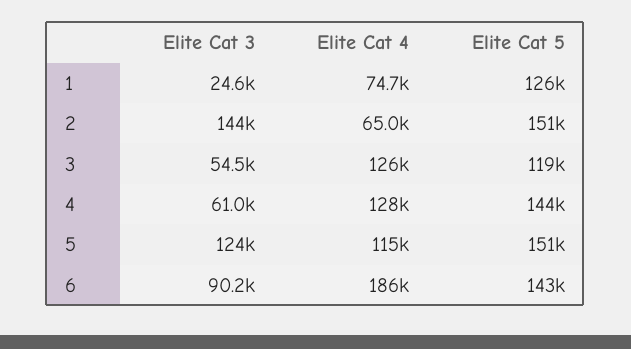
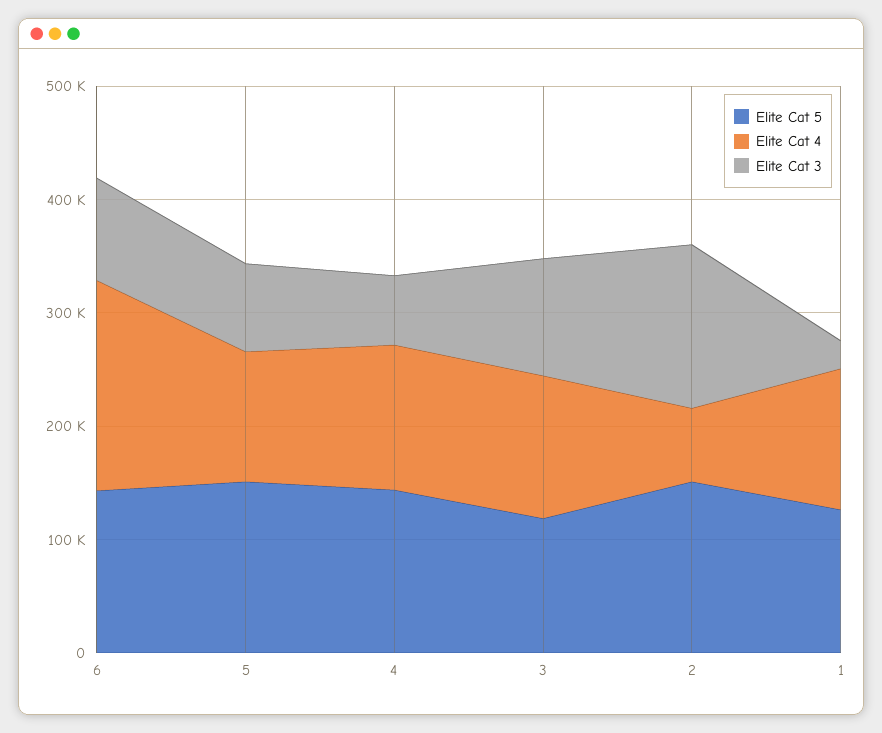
  {
    "Elite Cat 3": {
      "1": 24600,
      "2": 144000,
-     "3": 54500,
+     "3": 100000,
      "4": 61000,
-     "5": 124000,
+     "5": 80000,
      "6": 90200
    },
    "Elite Cat 4": {
-     "1": 74700,
+     "1": 120000,
      "2": 65000,
      "3": 126000,
      "4": 128000,
      "5": 115000,
      "6": 186000
    },
    "Elite Cat 5": {
      "1": 126000,
      "2": 151000,
      "3": 119000,
      "4": 144000,
      "5": 151000,
      "6": 143000
    }
  }

